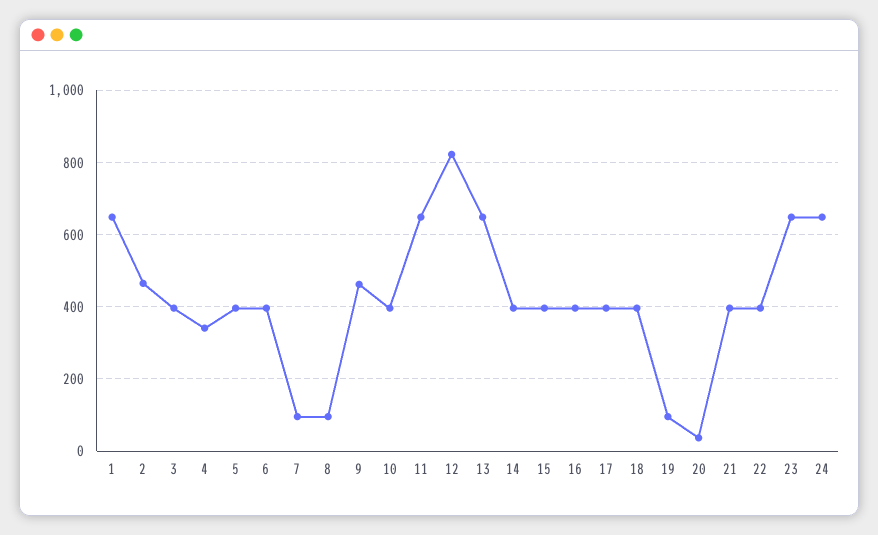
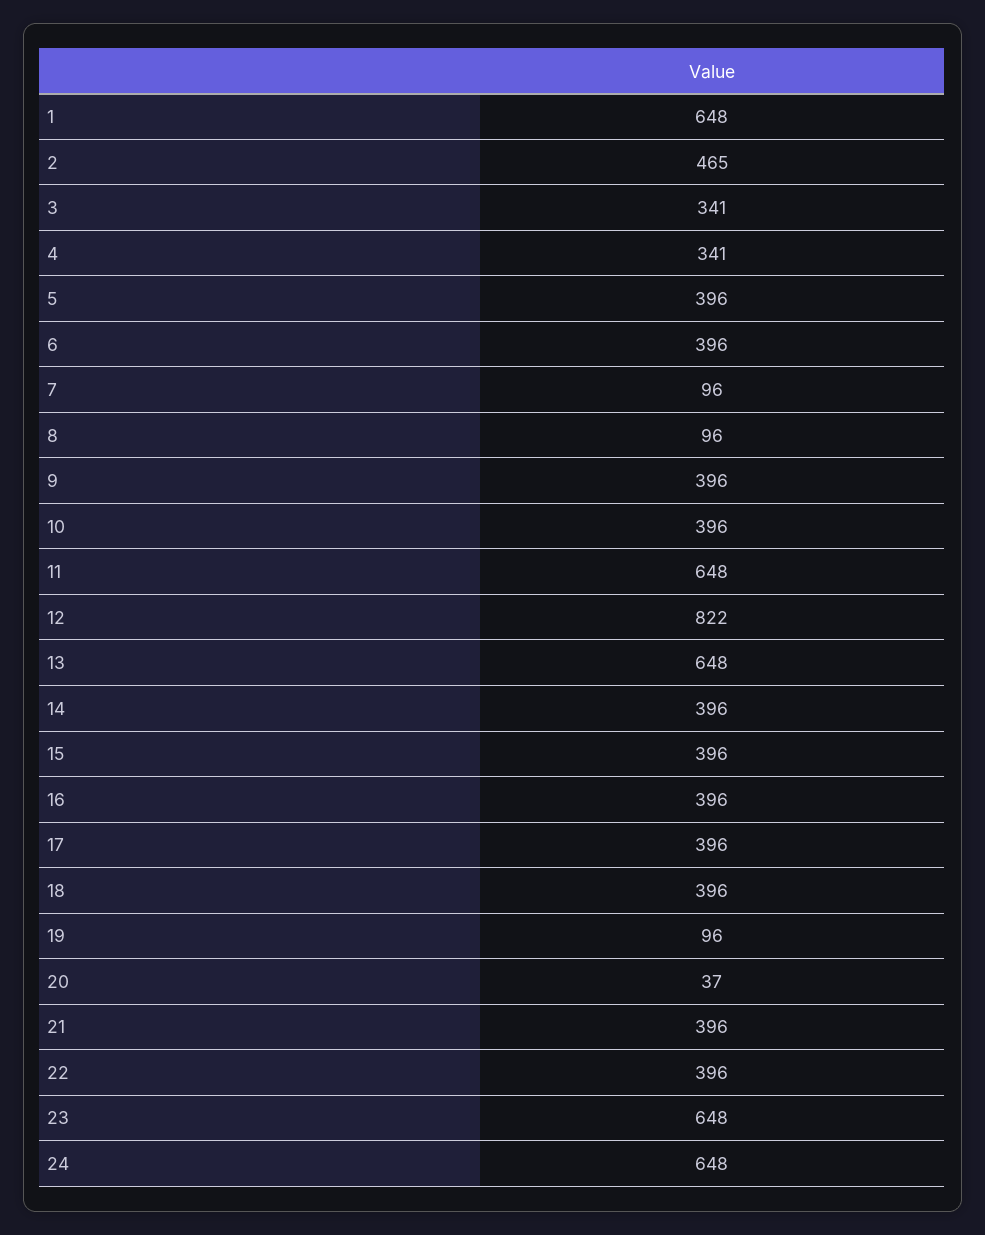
  {
    "1": 648,
    "2": 465,
-   "3": 400,
+   "3": 341,
    "4": 341,
    "5": 396,
    "6": 396,
    "7": 96,
    "8": 96,
-   "9": 460,
+   "9": 396,
    "10": 396,
    "11": 648,
    "12": 822,
    "13": 648,
    "14": 396,
    "15": 396,
    "16": 396,
    "17": 396,
    "18": 396,
    "19": 96,
    "20": 37,
    "21": 396,
    "22": 396,
    "23": 648,
    "24": 648
  }

